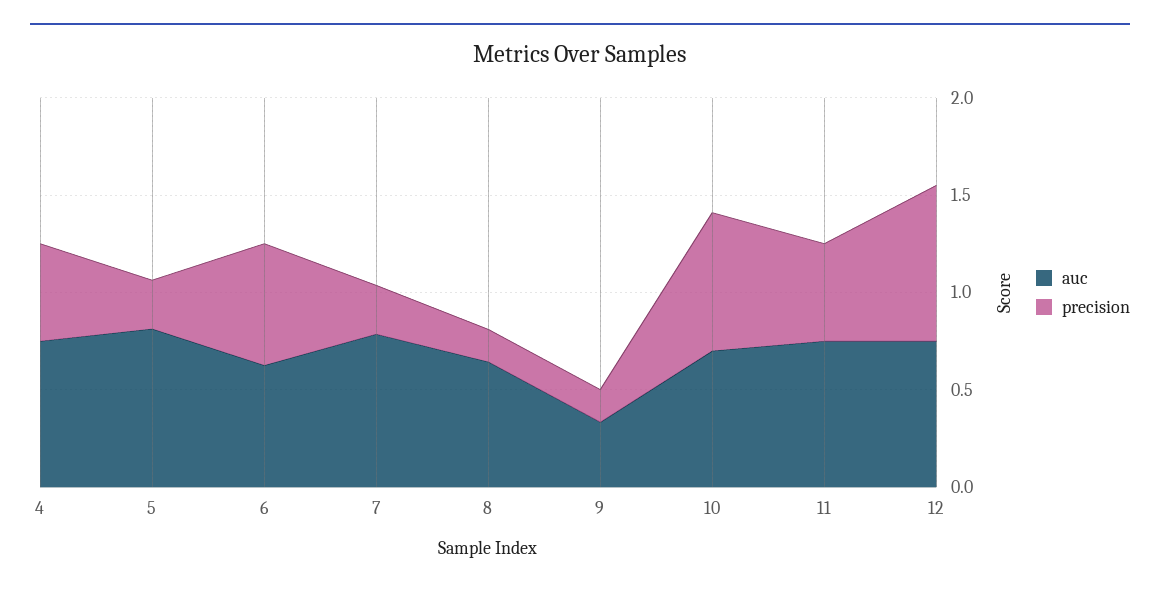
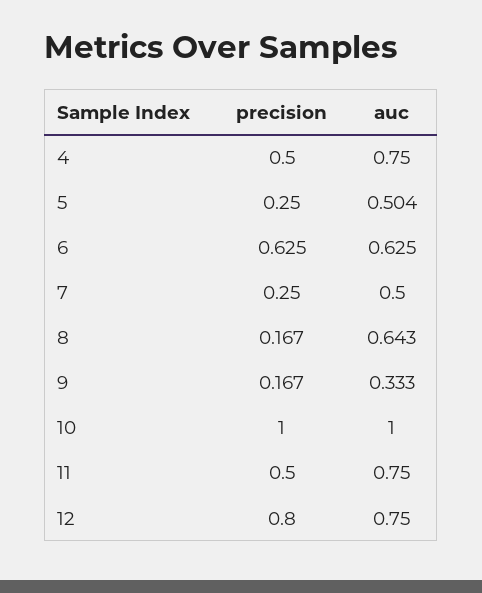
  {
    "auc": {
      "4": 0.75,
-     "5": 0.8,
+     "5": 0.504,
      "6": 0.625,
-     "7": 0.8,
+     "7": 0.5,
      "8": 0.643,
      "9": 0.333,
-     "10": 0.7,
+     "10": 1,
      "11": 0.75,
      "12": 0.75
    },
    "precision": {
      "4": 0.5,
      "5": 0.25,
      "6": 0.625,
      "7": 0.25,
      "8": 0.167,
      "9": 0.167,
-     "10": 0.7,
+     "10": 1,
      "11": 0.5,
      "12": 0.8
    }
  }

